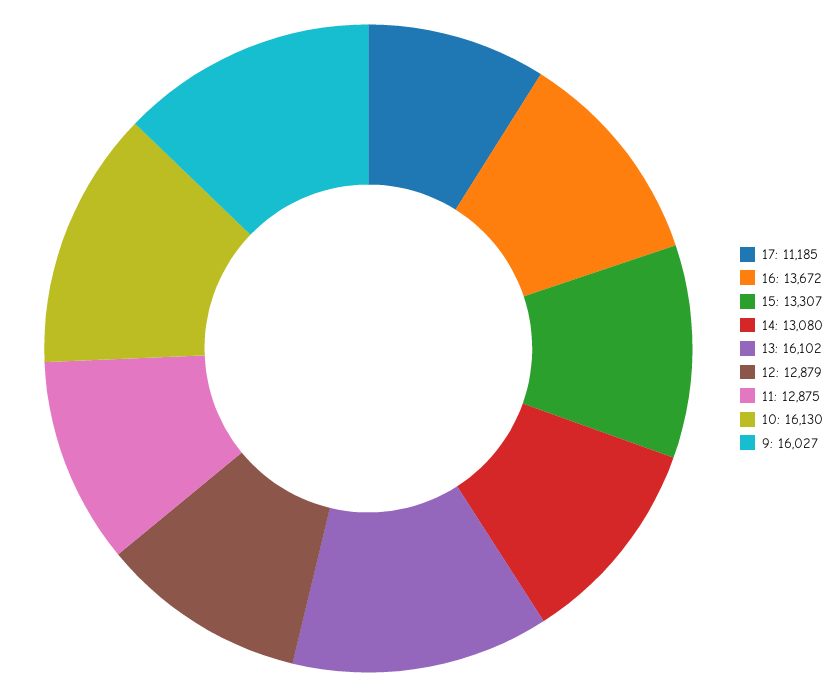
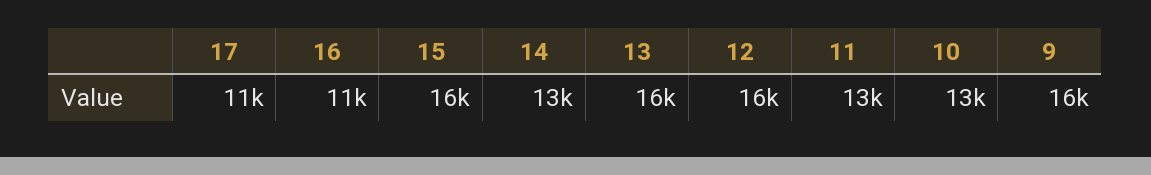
  {
    "17": 11185,
-   "16": 13672,
+   "16": 11000,
-   "15": 13307,
+   "15": 16000,
    "14": 13080,
    "13": 16102,
-   "12": 12879,
+   "12": 16000,
    "11": 12875,
-   "10": 16130,
+   "10": 13000,
    "9": 16027
  }

